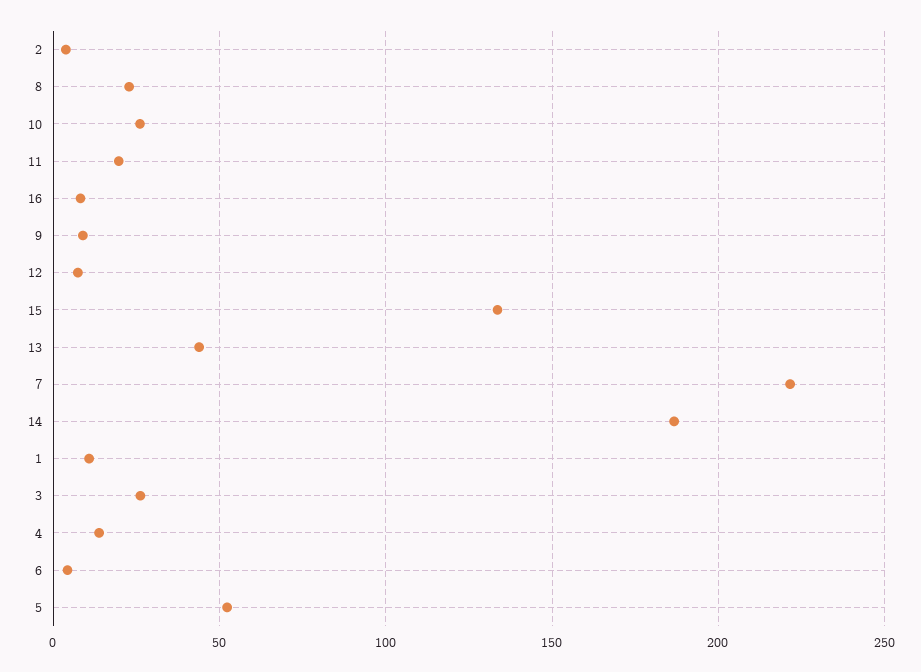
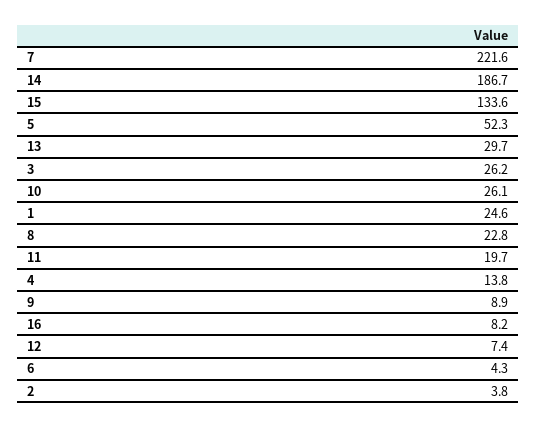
  {
    "2": 3.8,
    "8": 22.8,
    "10": 26.1,
    "11": 19.7,
    "16": 8.2,
    "9": 8.9,
    "12": 7.4,
    "15": 133.6,
-   "13": 45,
+   "13": 29.7,
    "7": 221.6,
    "14": 186.7,
-   "1": 10,
+   "1": 24.6,
    "3": 26.2,
    "4": 13.8,
    "6": 4.3,
    "5": 52.3
  }

